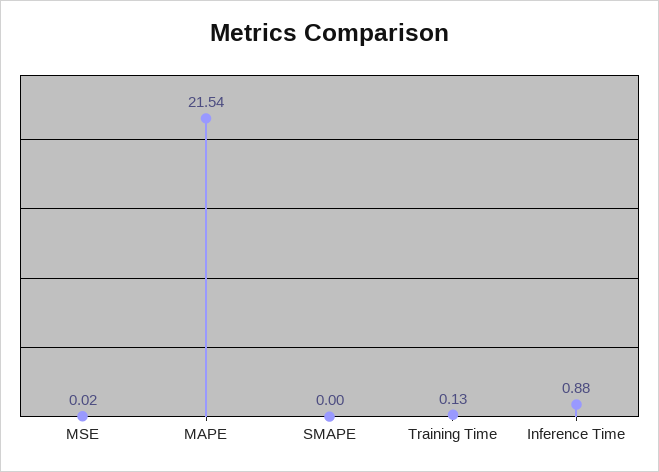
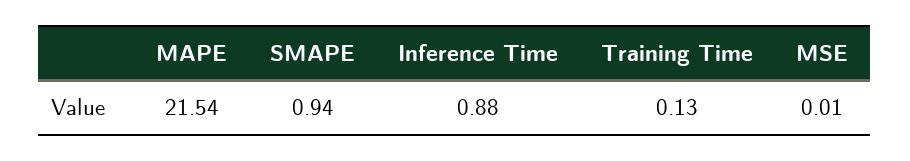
  {
-   "MSE": 0.02,
+   "MSE": 0.01,
    "MAPE": 21.54,
-   "SMAPE": 0,
+   "SMAPE": 0.94,
    "Training Time": 0.13,
    "Inference Time": 0.88
  }

